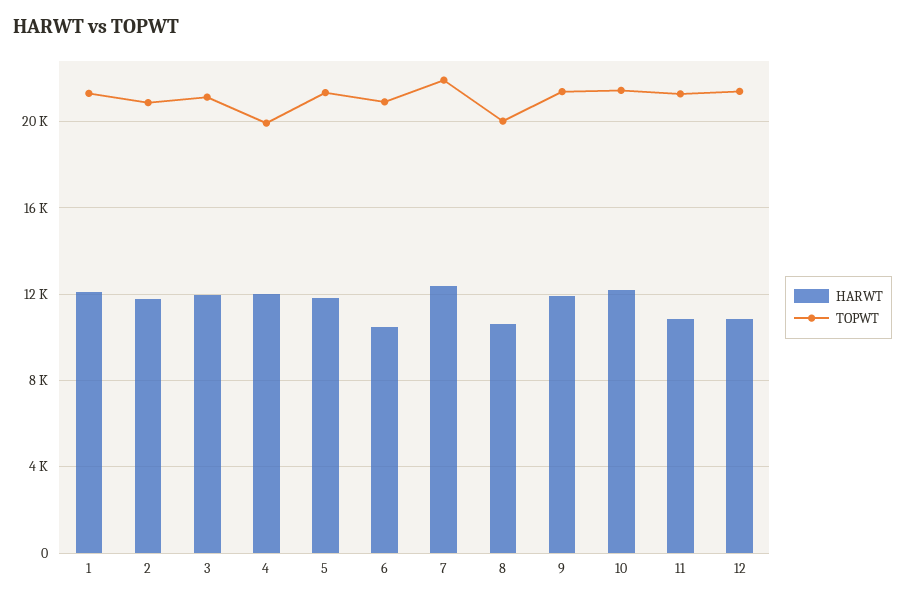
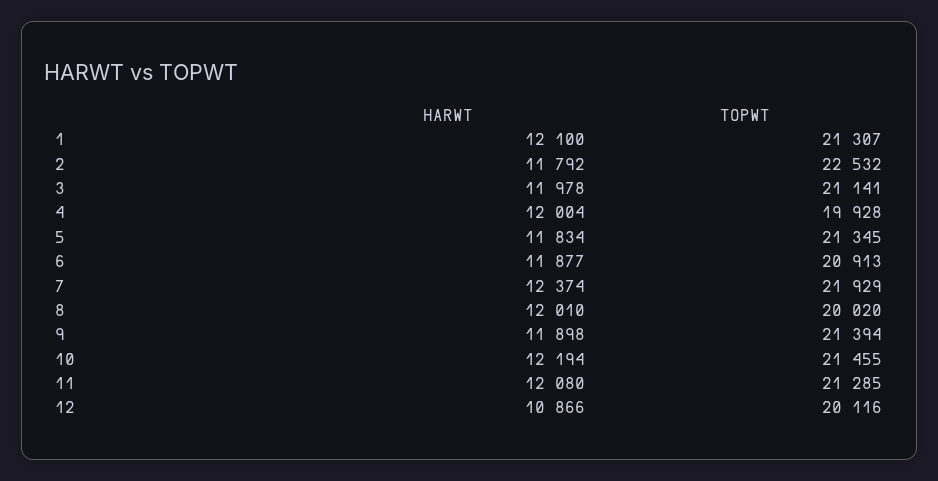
  {
    "HARWT": {
      "1": 12100,
      "2": 11792,
      "3": 11978,
      "4": 12004,
      "5": 11834,
-     "6": 10500,
+     "6": 11877,
      "7": 12374,
-     "8": 10500,
+     "8": 12010,
      "9": 11898,
      "10": 12194,
-     "11": 11000,
+     "11": 12080,
      "12": 10866
    },
    "TOPWT": {
      "1": 21307,
-     "2": 21000,
+     "2": 22532,
      "3": 21141,
      "4": 19928,
      "5": 21345,
      "6": 20913,
      "7": 21929,
      "8": 20020,
      "9": 21394,
      "10": 21455,
      "11": 21285,
-     "12": 21500
+     "12": 20116
    }
  }

